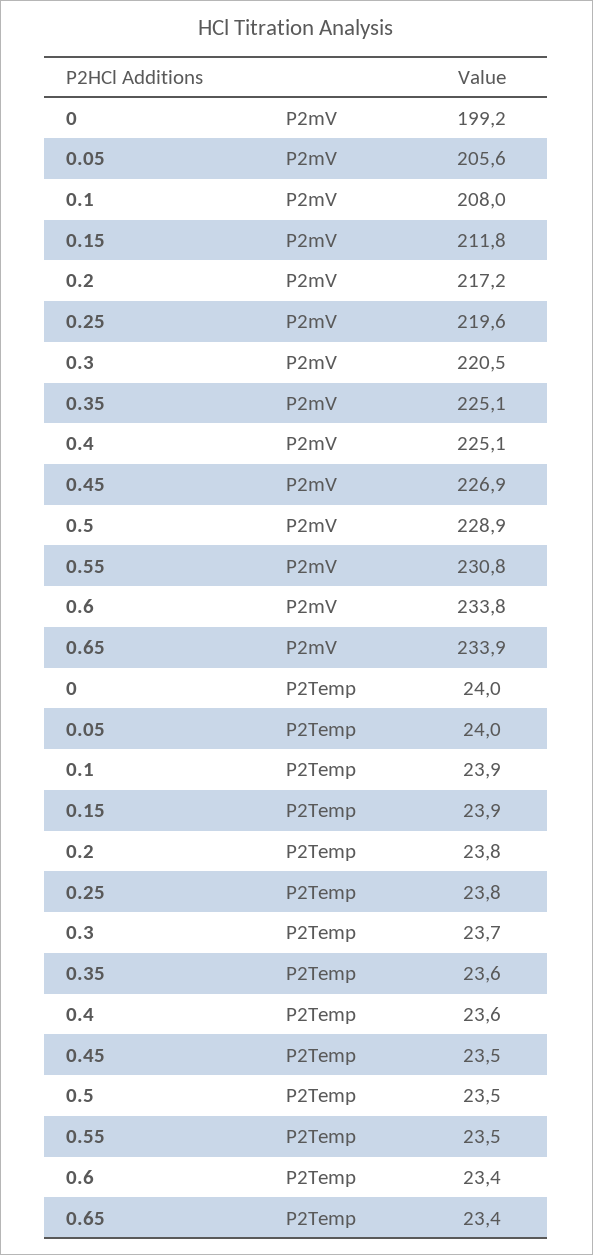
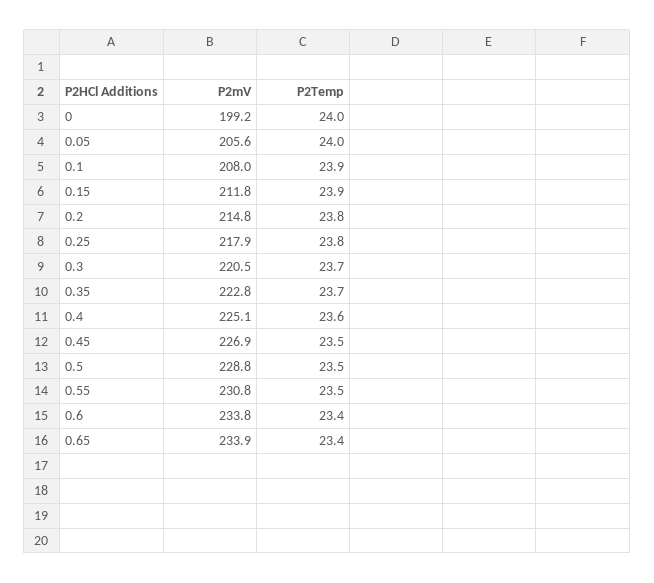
  {
    "0": {
      "P2mV": 199.2,
      "P2Temp": 24
    },
    "0.05": {
      "P2mV": 205.6,
      "P2Temp": 24
    },
    "0.1": {
      "P2mV": 208,
      "P2Temp": 23.9
    },
    "0.15": {
      "P2mV": 211.8,
      "P2Temp": 23.9
    },
    "0.2": {
-     "P2mV": 217.2,
+     "P2mV": 214.8,
      "P2Temp": 23.8
    },
    "0.25": {
-     "P2mV": 219.6,
+     "P2mV": 217.9,
      "P2Temp": 23.8
    },
    "0.3": {
      "P2mV": 220.5,
      "P2Temp": 23.7
    },
    "0.35": {
-     "P2mV": 225.1,
+     "P2mV": 222.8,
-     "P2Temp": 23.6
+     "P2Temp": 23.7
    },
    "0.4": {
      "P2mV": 225.1,
      "P2Temp": 23.6
    },
    "0.45": {
      "P2mV": 226.9,
      "P2Temp": 23.5
    },
    "0.5": {
-     "P2mV": 228.9,
+     "P2mV": 228.8,
      "P2Temp": 23.5
    },
    "0.55": {
      "P2mV": 230.8,
      "P2Temp": 23.5
    },
    "0.6": {
      "P2mV": 233.8,
      "P2Temp": 23.4
    },
    "0.65": {
      "P2mV": 233.9,
      "P2Temp": 23.4
    }
  }

